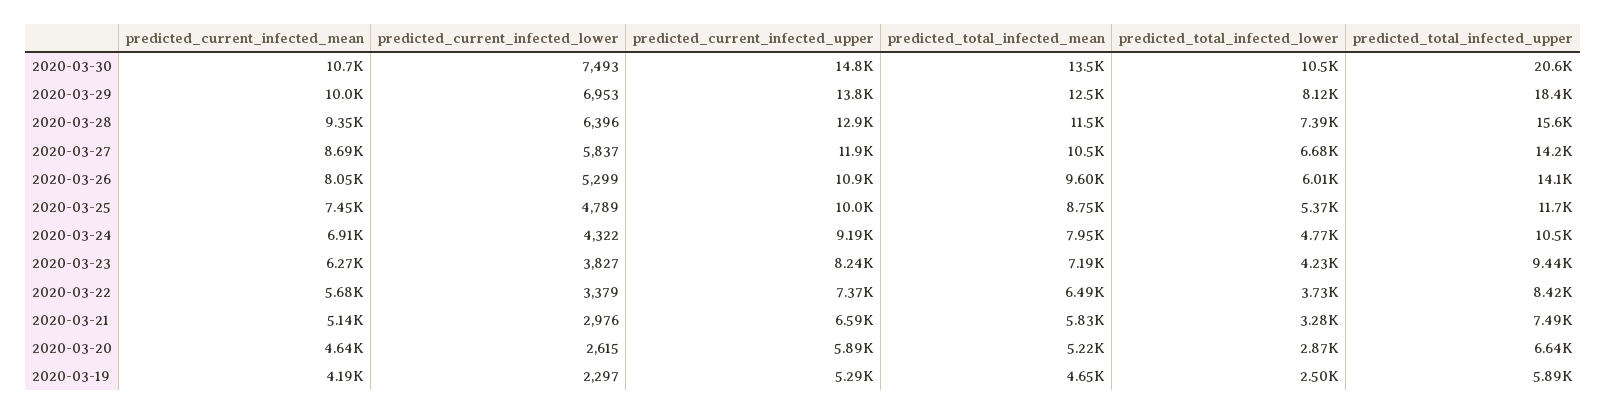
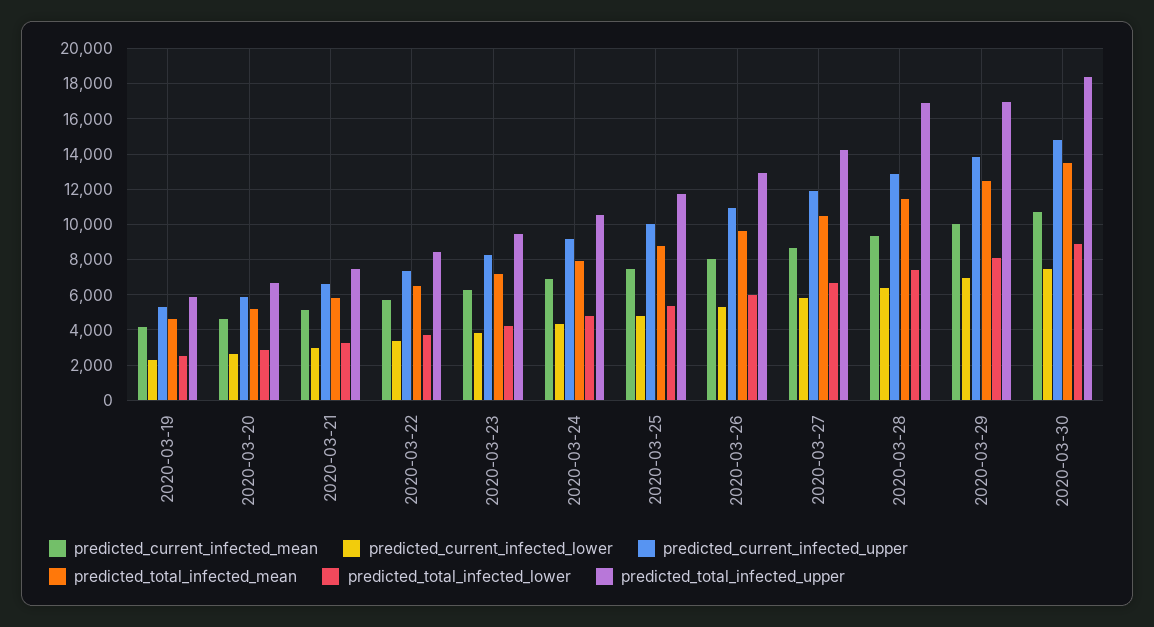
  {
    "predicted_current_infected_mean": {
      "2020-03-30": 10700,
      "2020-03-29": 10000,
      "2020-03-28": 9350,
      "2020-03-27": 8690,
      "2020-03-26": 8050,
      "2020-03-25": 7450,
      "2020-03-24": 6910,
      "2020-03-23": 6270,
      "2020-03-22": 5680,
      "2020-03-21": 5140,
      "2020-03-20": 4640,
      "2020-03-19": 4190
    },
    "predicted_current_infected_lower": {
      "2020-03-30": 7493,
      "2020-03-29": 6953,
      "2020-03-28": 6396,
      "2020-03-27": 5837,
      "2020-03-26": 5299,
      "2020-03-25": 4789,
      "2020-03-24": 4322,
      "2020-03-23": 3827,
      "2020-03-22": 3379,
      "2020-03-21": 2976,
      "2020-03-20": 2615,
      "2020-03-19": 2297
    },
    "predicted_current_infected_upper": {
      "2020-03-30": 14800,
      "2020-03-29": 13800,
      "2020-03-28": 12900,
      "2020-03-27": 11900,
      "2020-03-26": 10900,
      "2020-03-25": 10000,
      "2020-03-24": 9190,
      "2020-03-23": 8240,
      "2020-03-22": 7370,
      "2020-03-21": 6590,
      "2020-03-20": 5890,
      "2020-03-19": 5290
    },
    "predicted_total_infected_mean": {
      "2020-03-30": 13500,
      "2020-03-29": 12500,
      "2020-03-28": 11500,
      "2020-03-27": 10500,
      "2020-03-26": 9600,
      "2020-03-25": 8750,
      "2020-03-24": 7950,
      "2020-03-23": 7190,
      "2020-03-22": 6490,
      "2020-03-21": 5830,
      "2020-03-20": 5220,
      "2020-03-19": 4650
    },
    "predicted_total_infected_lower": {
-     "2020-03-30": 10500,
+     "2020-03-30": 9000,
      "2020-03-29": 8120,
      "2020-03-28": 7390,
      "2020-03-27": 6680,
      "2020-03-26": 6010,
      "2020-03-25": 5370,
      "2020-03-24": 4770,
      "2020-03-23": 4230,
      "2020-03-22": 3730,
      "2020-03-21": 3280,
      "2020-03-20": 2870,
      "2020-03-19": 2500
    },
    "predicted_total_infected_upper": {
-     "2020-03-30": 20600,
+     "2020-03-30": 18500,
-     "2020-03-29": 18400,
+     "2020-03-29": 17000,
-     "2020-03-28": 15600,
+     "2020-03-28": 17000,
      "2020-03-27": 14200,
-     "2020-03-26": 14100,
+     "2020-03-26": 13000,
      "2020-03-25": 11700,
      "2020-03-24": 10500,
      "2020-03-23": 9440,
      "2020-03-22": 8420,
      "2020-03-21": 7490,
      "2020-03-20": 6640,
      "2020-03-19": 5890
    }
  }

